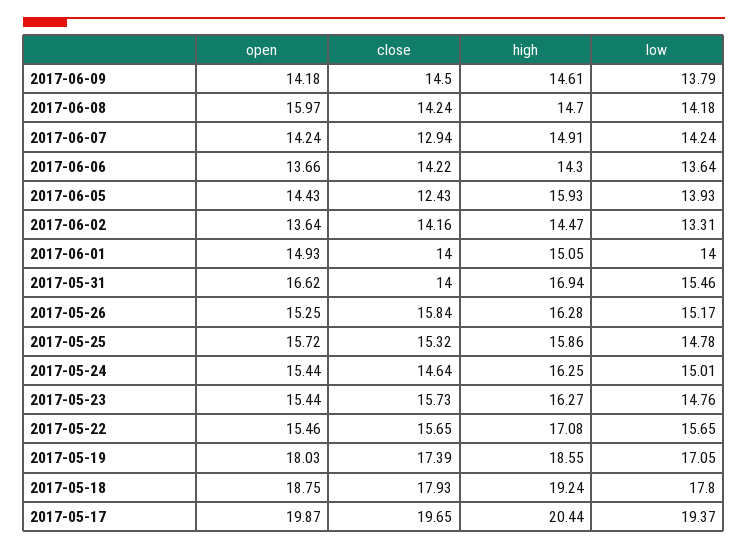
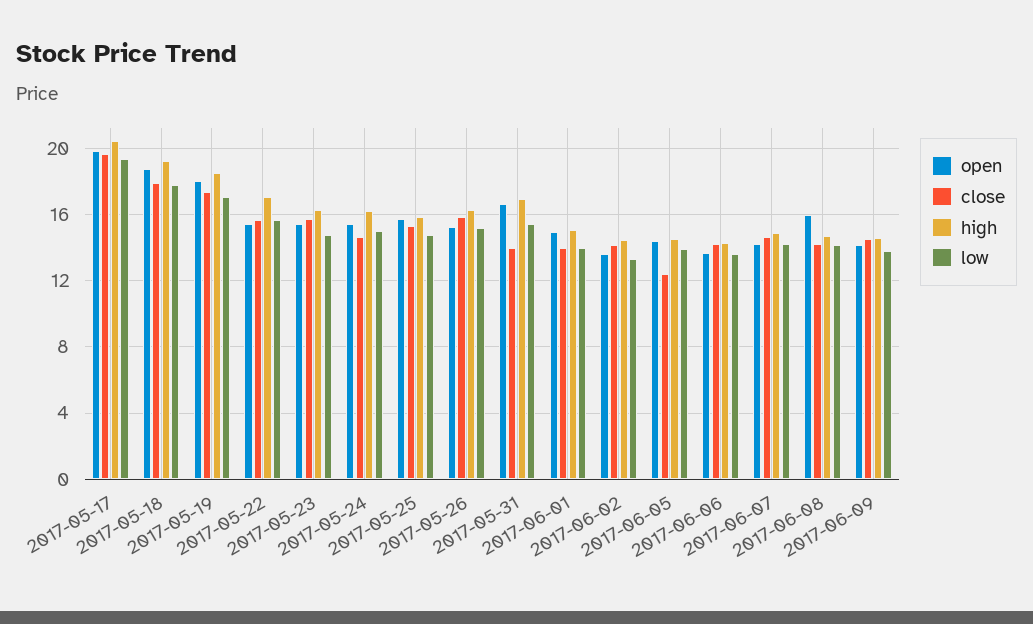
  {
    "open": {
      "2017-06-09": 14.18,
      "2017-06-08": 15.97,
      "2017-06-07": 14.24,
      "2017-06-06": 13.66,
      "2017-06-05": 14.43,
      "2017-06-02": 13.64,
      "2017-06-01": 14.93,
      "2017-05-31": 16.62,
      "2017-05-26": 15.25,
      "2017-05-25": 15.72,
      "2017-05-24": 15.44,
      "2017-05-23": 15.44,
      "2017-05-22": 15.46,
      "2017-05-19": 18.03,
      "2017-05-18": 18.75,
      "2017-05-17": 19.87
    },
    "close": {
      "2017-06-09": 14.5,
      "2017-06-08": 14.24,
-     "2017-06-07": 12.94,
+     "2017-06-07": 14.5,
      "2017-06-06": 14.22,
      "2017-06-05": 12.43,
      "2017-06-02": 14.16,
      "2017-06-01": 14,
      "2017-05-31": 14,
      "2017-05-26": 15.84,
      "2017-05-25": 15.32,
      "2017-05-24": 14.64,
      "2017-05-23": 15.73,
      "2017-05-22": 15.65,
      "2017-05-19": 17.39,
      "2017-05-18": 17.93,
      "2017-05-17": 19.65
    },
    "high": {
      "2017-06-09": 14.61,
      "2017-06-08": 14.7,
      "2017-06-07": 14.91,
      "2017-06-06": 14.3,
-     "2017-06-05": 15.93,
+     "2017-06-05": 14.5,
      "2017-06-02": 14.47,
      "2017-06-01": 15.05,
      "2017-05-31": 16.94,
      "2017-05-26": 16.28,
      "2017-05-25": 15.86,
      "2017-05-24": 16.25,
      "2017-05-23": 16.27,
      "2017-05-22": 17.08,
      "2017-05-19": 18.55,
      "2017-05-18": 19.24,
      "2017-05-17": 20.44
    },
    "low": {
      "2017-06-09": 13.79,
      "2017-06-08": 14.18,
      "2017-06-07": 14.24,
      "2017-06-06": 13.64,
      "2017-06-05": 13.93,
      "2017-06-02": 13.31,
      "2017-06-01": 14,
      "2017-05-31": 15.46,
      "2017-05-26": 15.17,
      "2017-05-25": 14.78,
      "2017-05-24": 15.01,
      "2017-05-23": 14.76,
      "2017-05-22": 15.65,
      "2017-05-19": 17.05,
      "2017-05-18": 17.8,
      "2017-05-17": 19.37
    }
  }

